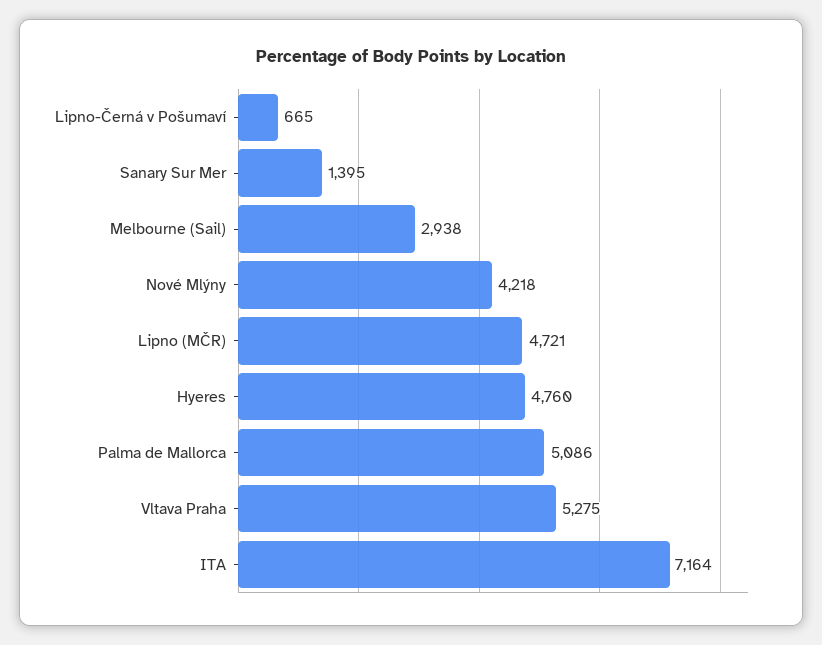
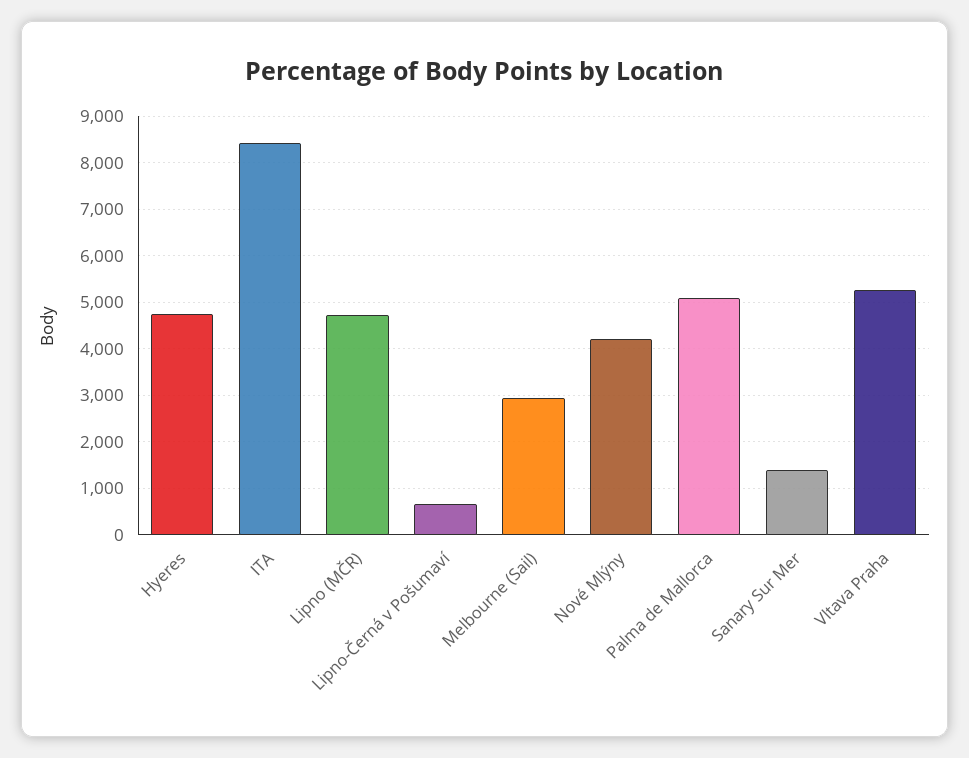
  {
    "Lipno-Černá v Pošumaví": 665,
    "Sanary Sur Mer": 1395,
    "Melbourne (Sail)": 2938,
    "Nové Mlýny": 4218,
    "Lipno (MČR)": 4721,
    "Hyeres": 4760,
    "Palma de Mallorca": 5086,
    "Vltava Praha": 5275,
-   "ITA": 7164
+   "ITA": 8400
  }

